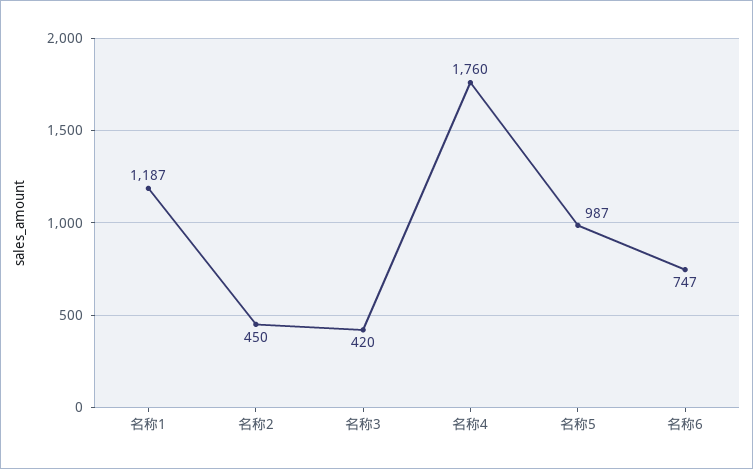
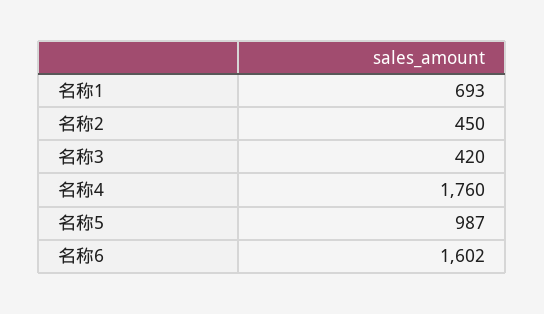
  {
-   "名称1": 1187,
+   "名称1": 693,
    "名称2": 450,
    "名称3": 420,
    "名称4": 1760,
    "名称5": 987,
-   "名称6": 747
+   "名称6": 1602
  }

